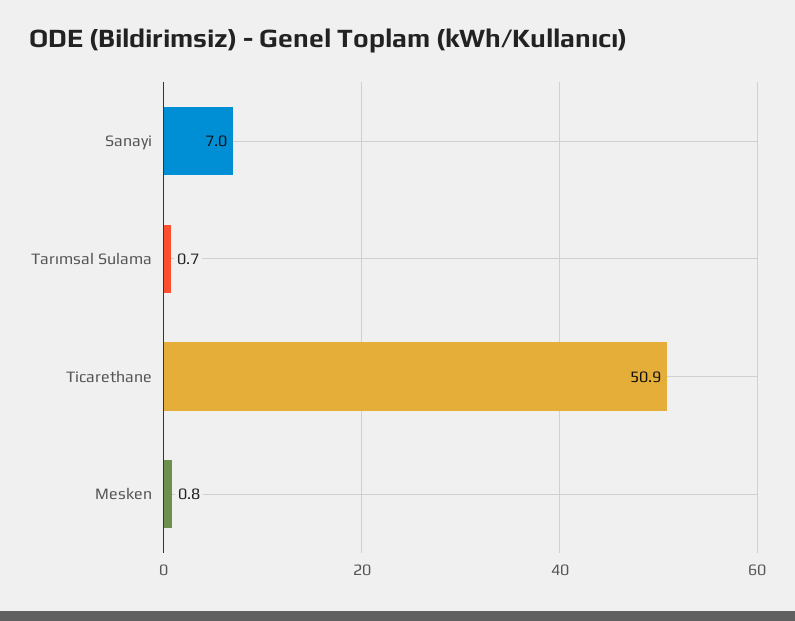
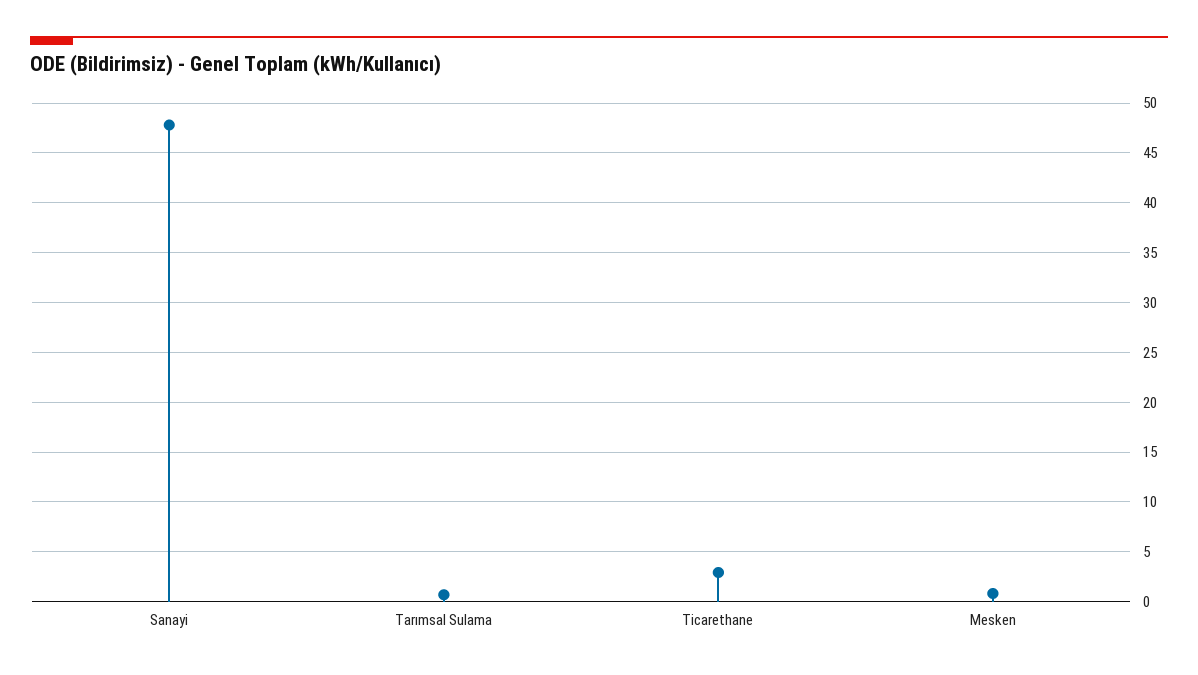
  {
-   "Sanayi": 7,
+   "Sanayi": 48,
    "Tarımsal Sulama": 0.7,
-   "Ticarethane": 50.9,
+   "Ticarethane": 3,
    "Mesken": 0.8
  }

